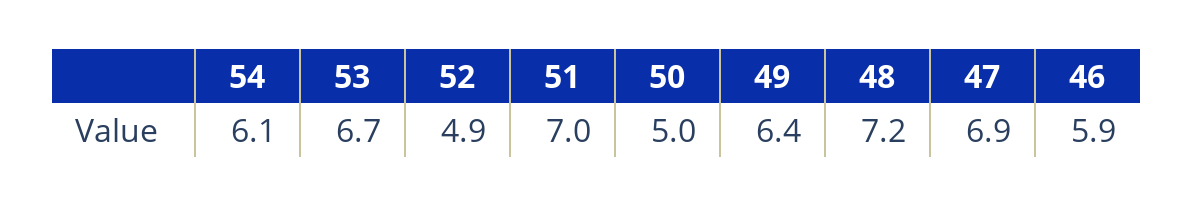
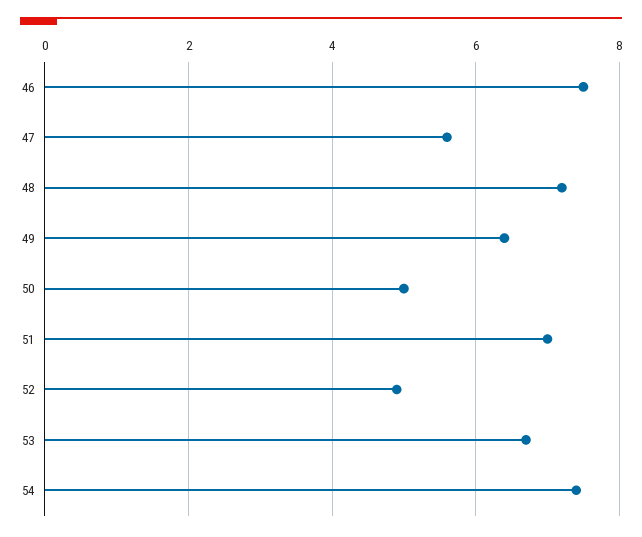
  {
-   "54": 6.1,
+   "54": 7.5,
    "53": 6.7,
    "52": 4.9,
    "51": 7,
    "50": 5,
    "49": 6.4,
    "48": 7.2,
-   "47": 6.9,
+   "47": 5.5,
-   "46": 5.9
+   "46": 7.5
  }

